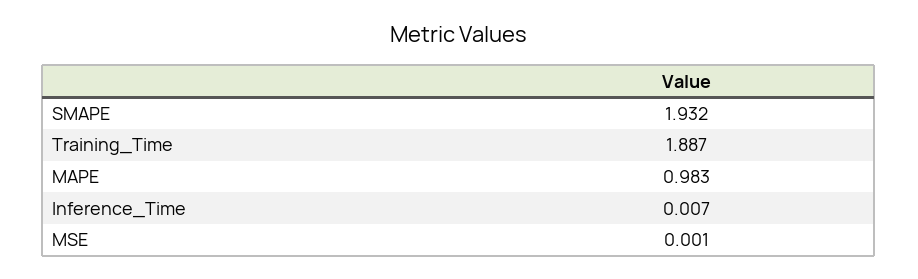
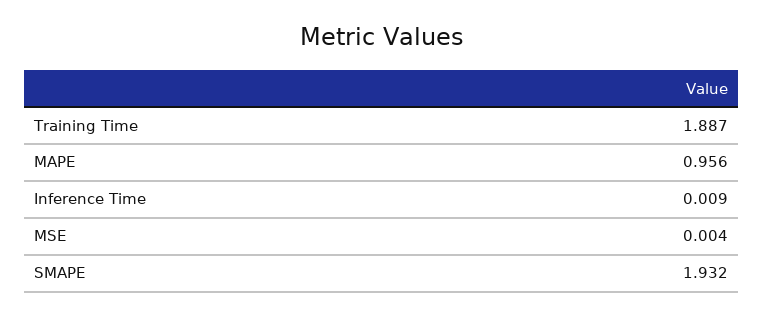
  {
    "SMAPE": 1.932,
    "Training_Time": 1.887,
-   "MAPE": 0.983,
+   "MAPE": 0.956,
-   "Inference_Time": 0.007,
+   "Inference_Time": 0.009,
-   "MSE": 0.001
+   "MSE": 0.004
  }

